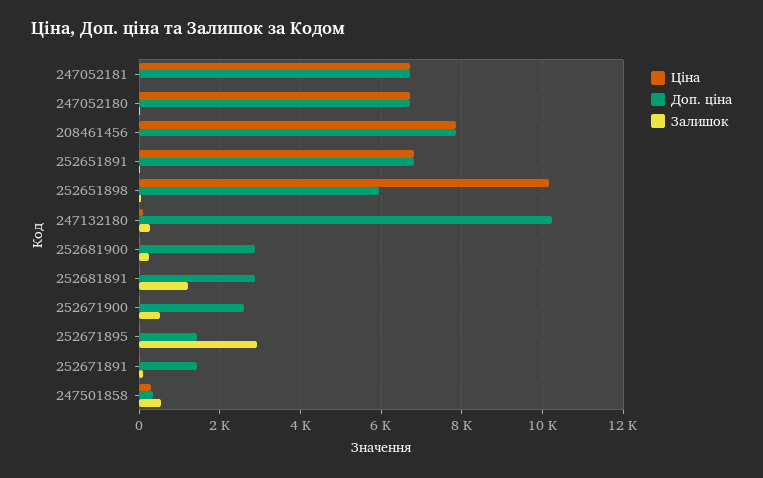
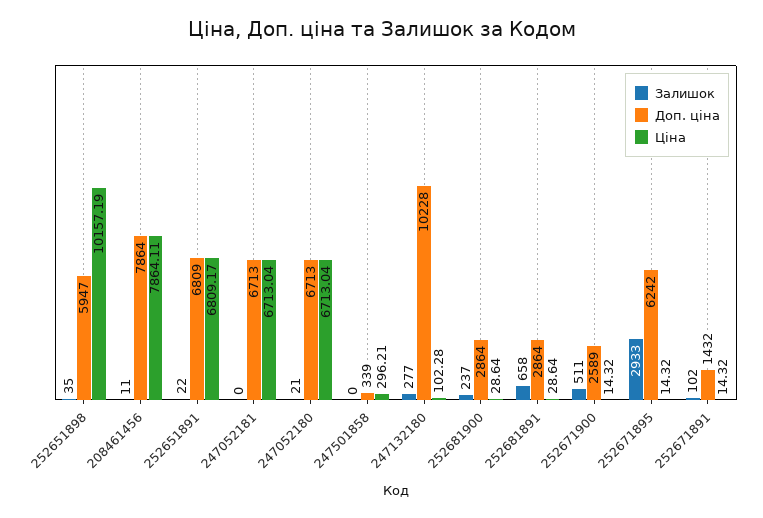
  {
    "Ціна": {
      "247052181": 6713.04,
      "247052180": 6713.04,
      "208461456": 7864.11,
      "252651891": 6809.17,
      "252651898": 10157.19,
      "247132180": 102.28,
      "252681900": 28.64,
      "252681891": 28.64,
      "252671900": 14.32,
      "252671895": 14.32,
      "252671891": 14.32,
      "247501858": 296.21
    },
    "Доп. ціна": {
      "247052181": 6713,
      "247052180": 6713,
      "208461456": 7864,
      "252651891": 6809,
      "252651898": 5947,
      "247132180": 10228,
      "252681900": 2864,
      "252681891": 2864,
      "252671900": 2589,
-     "252671895": 1400,
+     "252671895": 6242,
      "252671891": 1432,
      "247501858": 339
    },
    "Залишок": {
      "247052181": 0,
      "247052180": 21,
      "208461456": 11,
      "252651891": 22,
      "252651898": 35,
      "247132180": 277,
      "252681900": 237,
-     "252681891": 1200,
+     "252681891": 658,
      "252671900": 511,
      "252671895": 2933,
      "252671891": 102,
-     "247501858": 600
+     "247501858": 0
    }
  }

